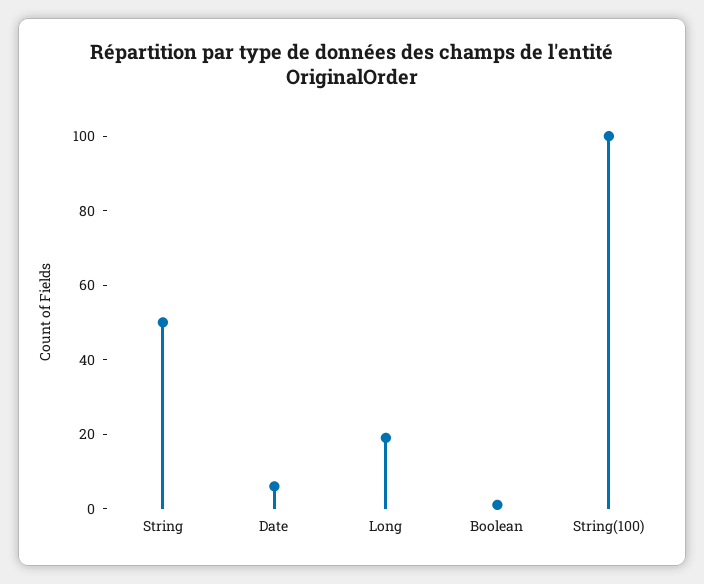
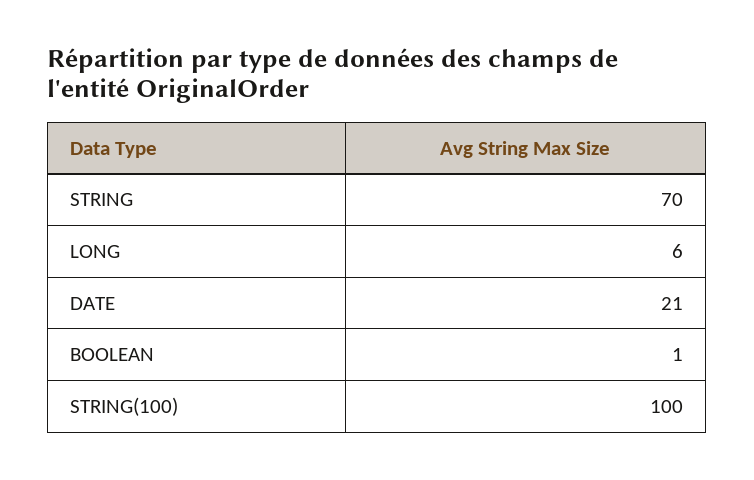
  {
-   "String": 50,
+   "String": 70,
-   "Date": 5,
+   "Date": 21,
-   "Long": 20,
+   "Long": 6,
    "Boolean": 1,
    "String(100)": 100
  }

